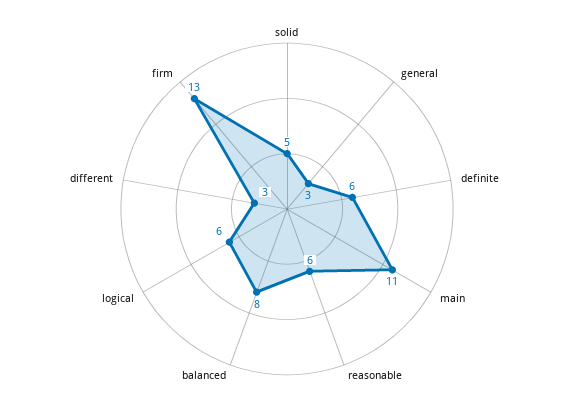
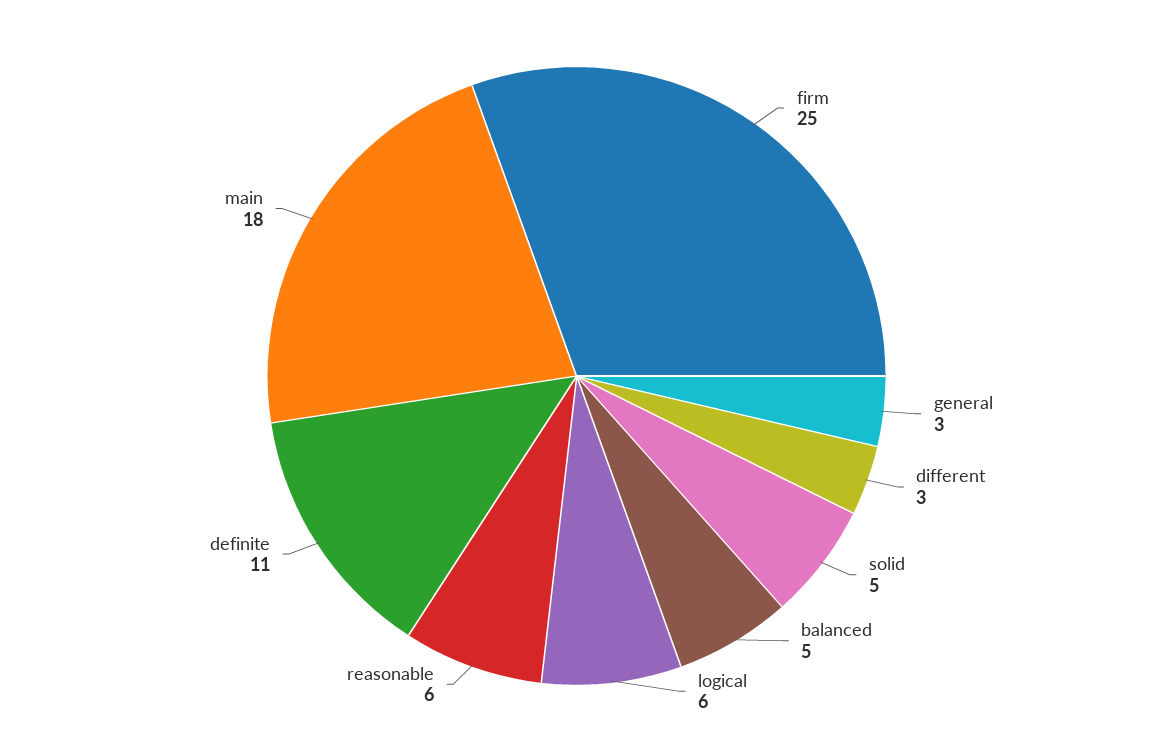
  {
    "solid": 5,
    "general": 3,
-   "definite": 6,
+   "definite": 11,
-   "main": 11,
+   "main": 18,
    "reasonable": 6,
-   "balanced": 8,
+   "balanced": 5,
    "logical": 6,
    "different": 3,
-   "firm": 13
+   "firm": 25
  }

